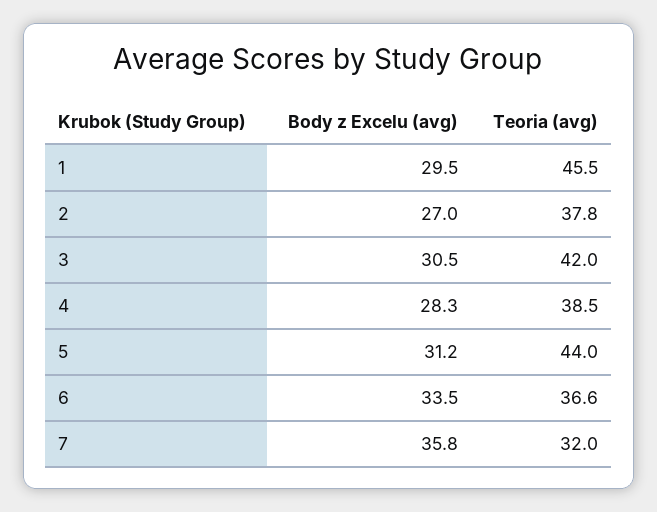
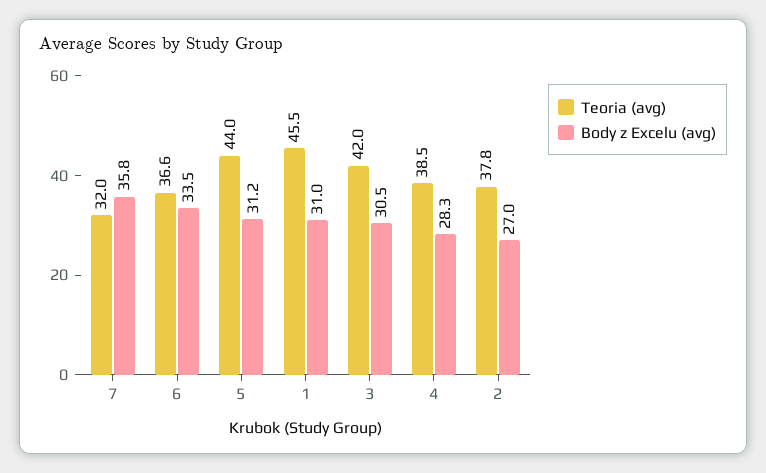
  {
    "Body z Excelu (avg)": {
-     "1": 29.5,
+     "1": 31,
      "2": 27,
      "3": 30.5,
      "4": 28.3,
      "5": 31.2,
      "6": 33.5,
      "7": 35.8
    },
    "Teoria (avg)": {
      "1": 45.5,
      "2": 37.8,
      "3": 42,
      "4": 38.5,
      "5": 44,
      "6": 36.6,
      "7": 32
    }
  }

